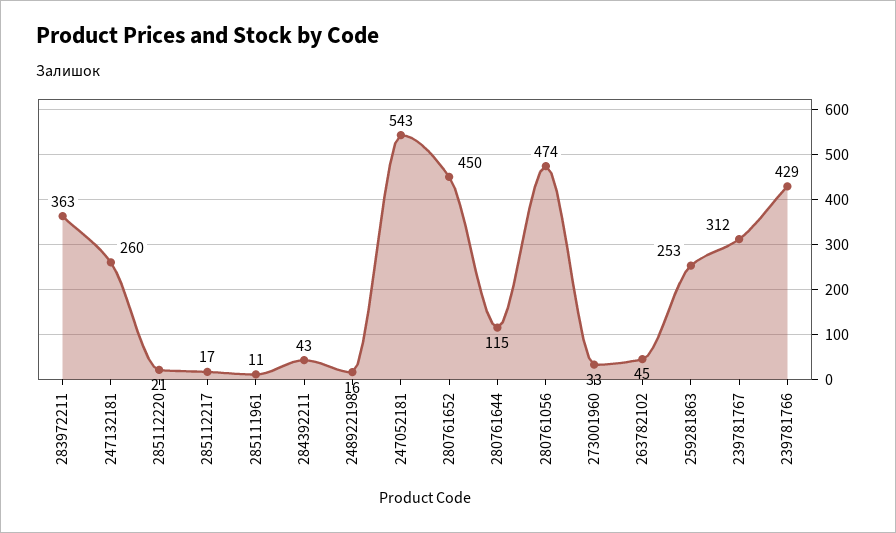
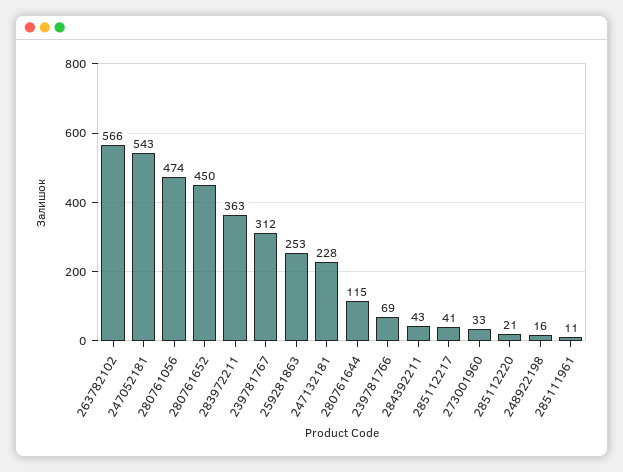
  {
    "283972211": 363,
-   "247132181": 260,
+   "247132181": 228,
    "285112220": 21,
-   "285112217": 17,
+   "285112217": 41,
    "285111961": 11,
    "284392211": 43,
    "248922198": 16,
    "247052181": 543,
    "280761652": 450,
    "280761644": 115,
    "280761056": 474,
    "273001960": 33,
-   "263782102": 45,
+   "263782102": 566,
    "259281863": 253,
    "239781767": 312,
-   "239781766": 429
+   "239781766": 69
  }

